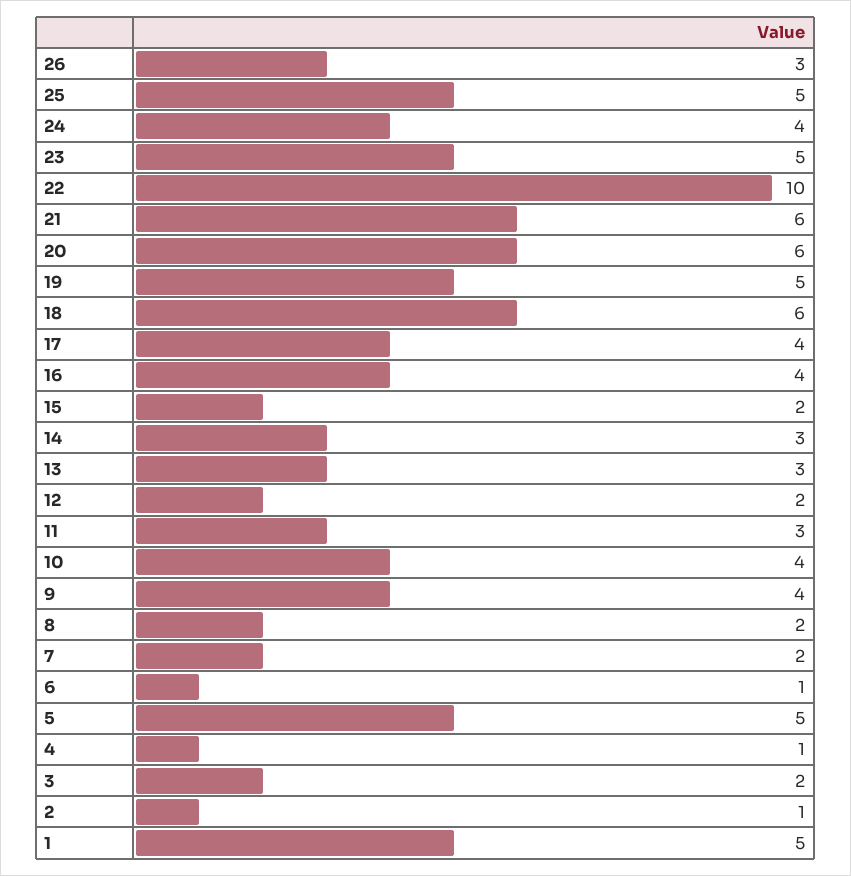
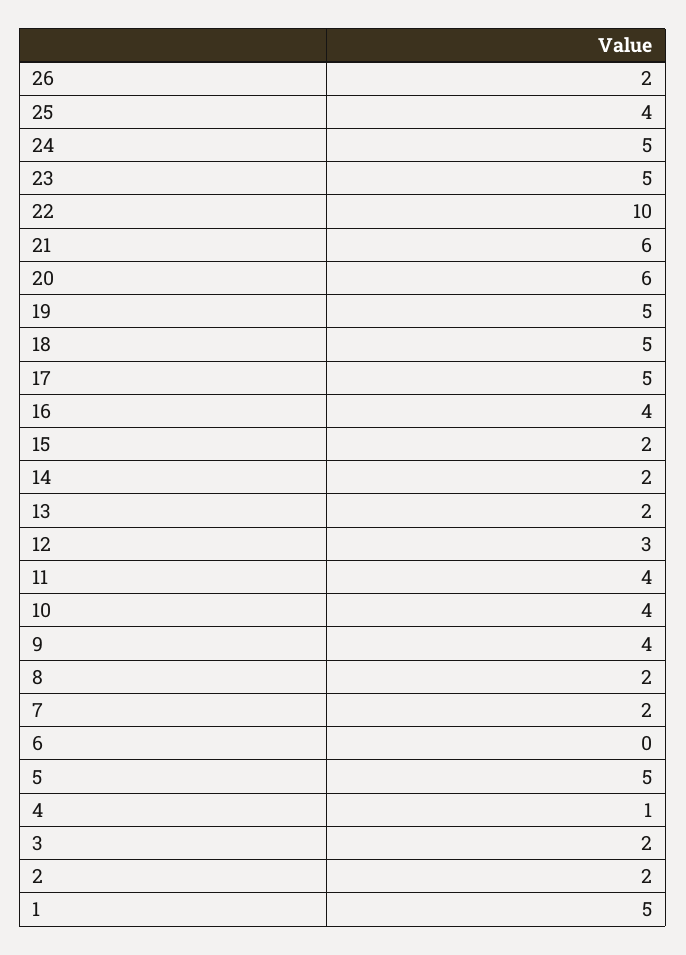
  {
-   "26": 3,
+   "26": 2,
-   "25": 5,
+   "25": 4,
-   "24": 4,
+   "24": 5,
    "23": 5,
    "22": 10,
    "21": 6,
    "20": 6,
    "19": 5,
-   "18": 6,
+   "18": 5,
-   "17": 4,
+   "17": 5,
    "16": 4,
    "15": 2,
-   "14": 3,
+   "14": 2,
-   "13": 3,
+   "13": 2,
-   "12": 2,
+   "12": 3,
-   "11": 3,
+   "11": 4,
    "10": 4,
    "9": 4,
    "8": 2,
    "7": 2,
-   "6": 1,
+   "6": 0,
    "5": 5,
    "4": 1,
    "3": 2,
-   "2": 1,
+   "2": 2,
    "1": 5
  }

